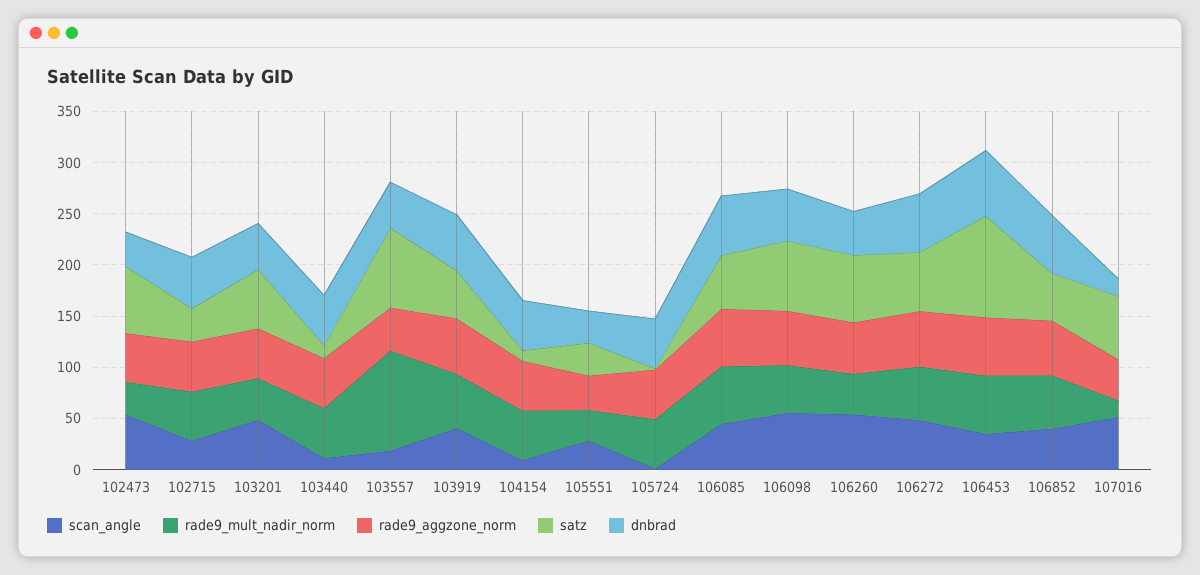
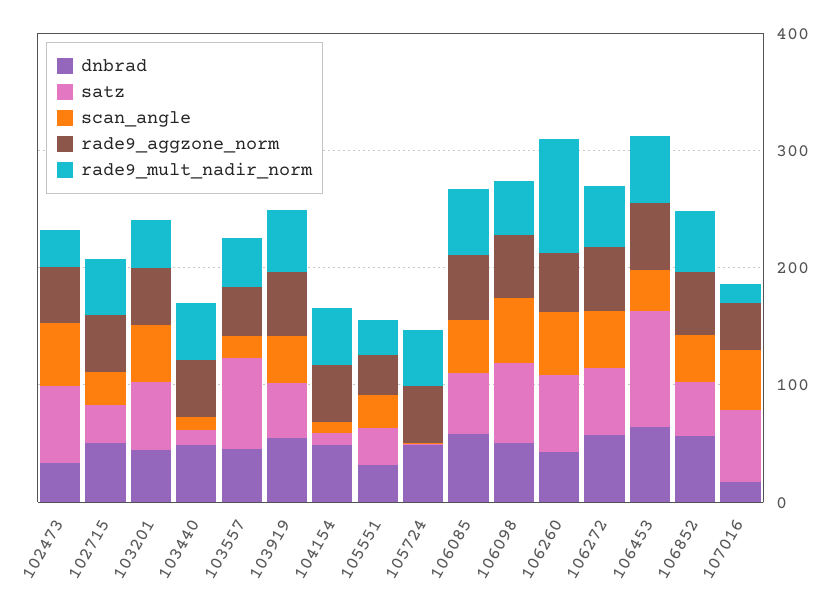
  {
    "scan_angle": {
      "102473": 50,
      "102715": 30,
      "103201": 50,
      "103440": 10,
      "103557": 20,
      "103919": 40,
      "104154": 10,
      "105551": 30,
      "105724": 0,
      "106085": 40,
      "106098": 60,
      "106260": 50,
      "106272": 50,
      "106453": 30,
      "106852": 40,
      "107016": 50
    },
    "rade9_mult_nadir_norm": {
      "102473": 30,
      "102715": 50,
      "103201": 40,
      "103440": 50,
-     "103557": 100,
+     "103557": 40,
      "103919": 50,
      "104154": 50,
      "105551": 30,
      "105724": 50,
      "106085": 60,
      "106098": 50,
-     "106260": 40,
+     "106260": 100,
      "106272": 50,
      "106453": 60,
      "106852": 50,
      "107016": 20
    },
    "rade9_aggzone_norm": {
      "102473": 50,
      "102715": 50,
      "103201": 50,
      "103440": 50,
      "103557": 40,
      "103919": 50,
      "104154": 50,
      "105551": 30,
      "105724": 50,
      "106085": 60,
      "106098": 50,
      "106260": 50,
      "106272": 50,
      "106453": 60,
      "106852": 50,
      "107016": 40
    },
    "satz": {
      "102473": 70,
      "102715": 30,
      "103201": 60,
      "103440": 10,
      "103557": 80,
      "103919": 50,
      "104154": 10,
      "105551": 30,
      "105724": 0,
      "106085": 50,
      "106098": 70,
      "106260": 70,
      "106272": 60,
      "106453": 100,
      "106852": 50,
      "107016": 60
    },
    "dnbrad": {
      "102473": 30,
      "102715": 50,
      "103201": 40,
      "103440": 50,
      "103557": 40,
      "103919": 50,
      "104154": 50,
      "105551": 30,
      "105724": 50,
      "106085": 60,
      "106098": 50,
      "106260": 40,
      "106272": 60,
      "106453": 60,
      "106852": 60,
      "107016": 20
    }
  }

